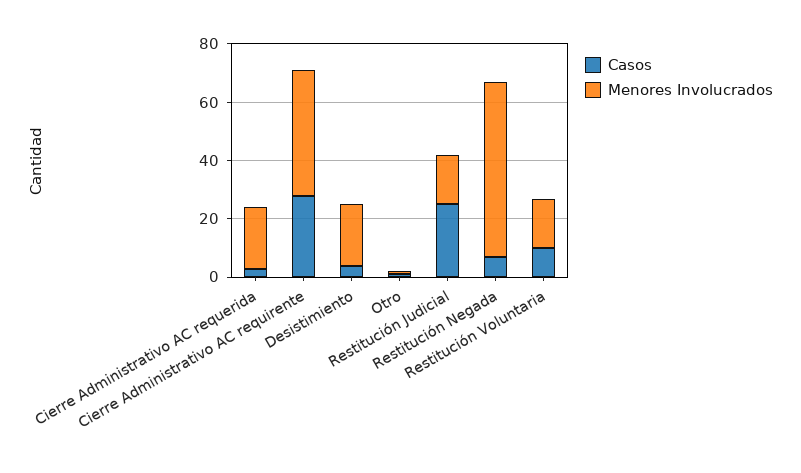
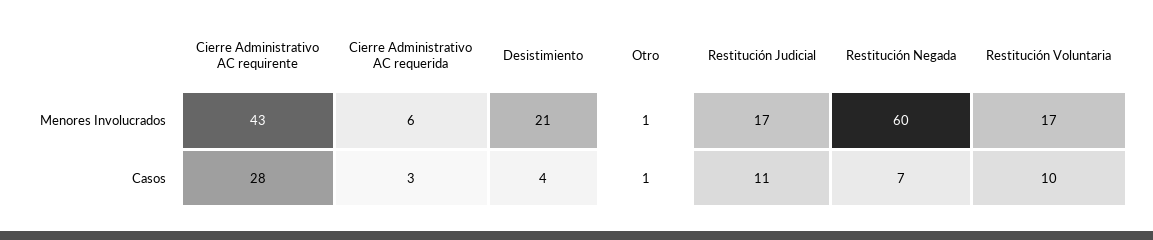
  {
    "Casos": {
      "Cierre Administrativo AC requerida": 3,
      "Cierre Administrativo AC requirente": 28,
      "Desistimiento": 4,
      "Otro": 1,
-     "Restitución Judicial": 25,
+     "Restitución Judicial": 11,
      "Restitución Negada": 7,
      "Restitución Voluntaria": 10
    },
    "Menores Involucrados": {
-     "Cierre Administrativo AC requerida": 20,
+     "Cierre Administrativo AC requerida": 6,
      "Cierre Administrativo AC requirente": 43,
      "Desistimiento": 21,
      "Otro": 1,
      "Restitución Judicial": 17,
      "Restitución Negada": 60,
      "Restitución Voluntaria": 17
    }
  }

